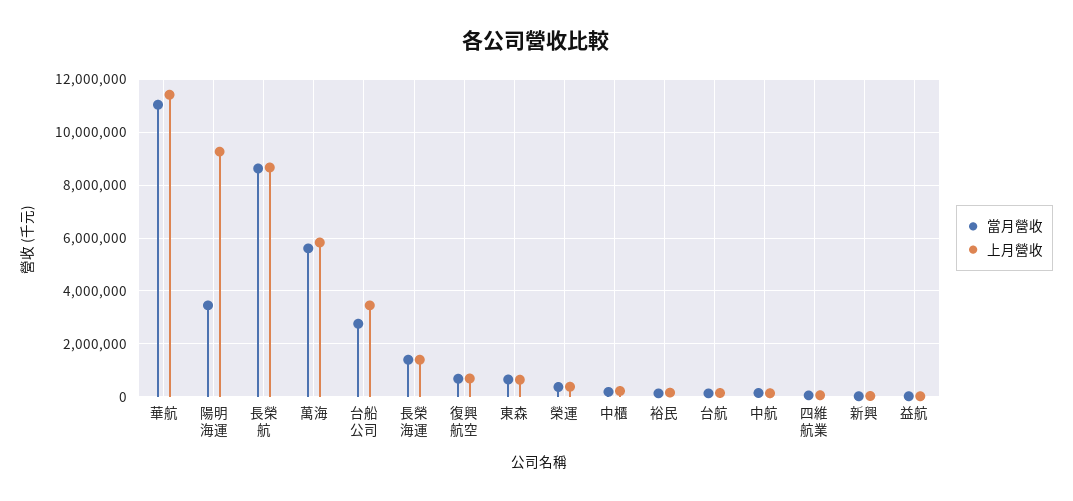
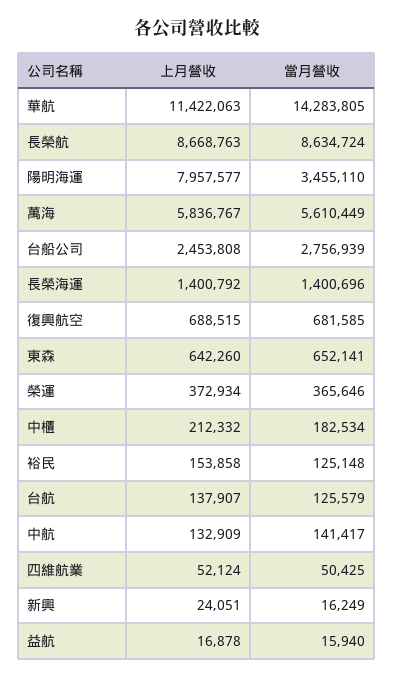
  {
    "當月營收": {
-     "華航": 11000000,
+     "華航": 14283805,
      "陽明海運": 3455110,
      "長榮航": 8634724,
      "萬海": 5610449,
      "台船公司": 2756939,
      "長榮海運": 1400696,
      "復興航空": 681585,
      "東森": 652141,
      "榮運": 365646,
      "中櫃": 182534,
      "裕民": 125148,
      "台航": 125579,
      "中航": 141417,
      "四維航業": 50425,
      "新興": 16249,
      "益航": 15940
    },
    "上月營收": {
      "華航": 11422063,
-     "陽明海運": 9250000,
+     "陽明海運": 7957577,
      "長榮航": 8668763,
      "萬海": 5836767,
-     "台船公司": 3500000,
+     "台船公司": 2453808,
      "長榮海運": 1400792,
      "復興航空": 688515,
      "東森": 642260,
      "榮運": 372934,
      "中櫃": 212332,
      "裕民": 153858,
      "台航": 137907,
      "中航": 132909,
      "四維航業": 52124,
      "新興": 24051,
      "益航": 16878
    }
  }

